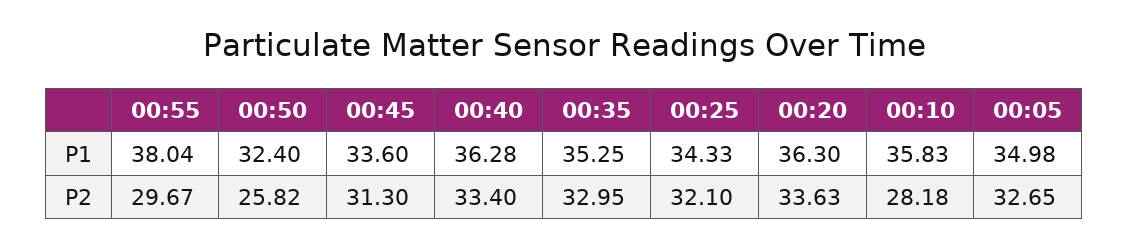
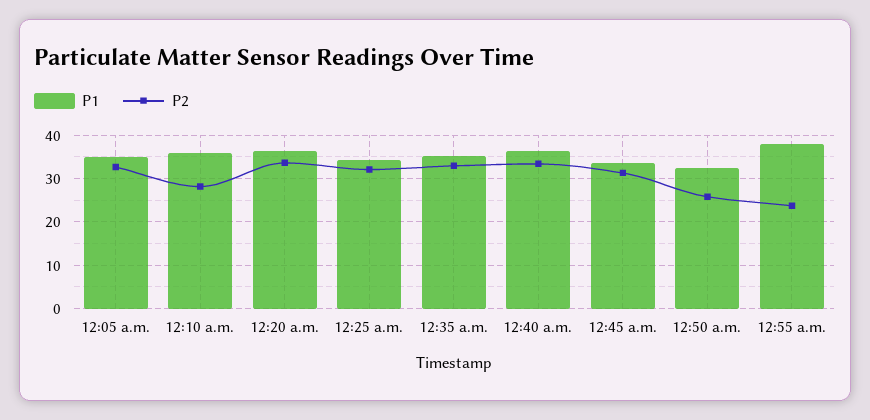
  {
    "P1": {
      "00:55": 38.04,
      "00:50": 32.4,
      "00:45": 33.6,
      "00:40": 36.28,
      "00:35": 35.25,
      "00:25": 34.33,
      "00:20": 36.3,
      "00:10": 35.83,
      "00:05": 34.98
    },
    "P2": {
-     "00:55": 29.67,
+     "00:55": 24,
      "00:50": 25.82,
      "00:45": 31.3,
      "00:40": 33.4,
      "00:35": 32.95,
      "00:25": 32.1,
      "00:20": 33.63,
      "00:10": 28.18,
      "00:05": 32.65
    }
  }

